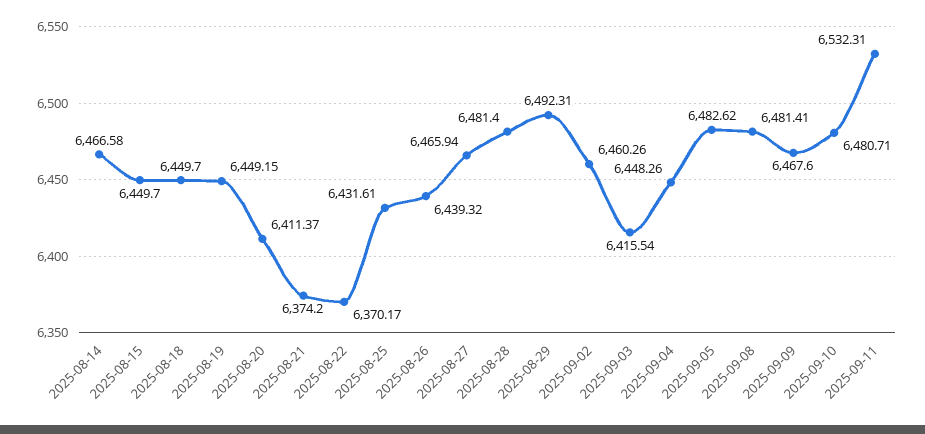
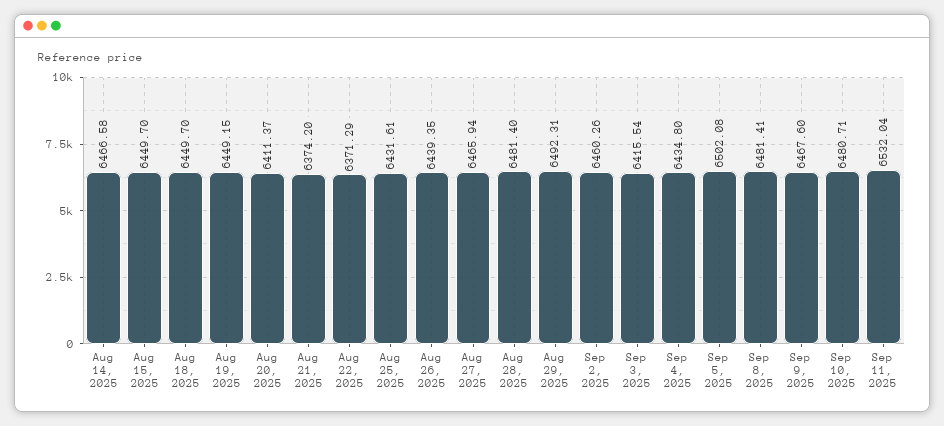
  {
    "2025-08-14": 6466.58,
    "2025-08-15": 6449.7,
    "2025-08-18": 6449.7,
    "2025-08-19": 6449.15,
    "2025-08-20": 6411.37,
    "2025-08-21": 6374.2,
-   "2025-08-22": 6370.17,
+   "2025-08-22": 6371.29,
    "2025-08-25": 6431.61,
-   "2025-08-26": 6439.32,
+   "2025-08-26": 6439.35,
    "2025-08-27": 6465.94,
    "2025-08-28": 6481.4,
    "2025-08-29": 6492.31,
    "2025-09-02": 6460.26,
    "2025-09-03": 6415.54,
-   "2025-09-04": 6448.26,
+   "2025-09-04": 6434.8,
-   "2025-09-05": 6482.62,
+   "2025-09-05": 6502.08,
    "2025-09-08": 6481.41,
    "2025-09-09": 6467.6,
    "2025-09-10": 6480.71,
-   "2025-09-11": 6532.31
+   "2025-09-11": 6532.04
  }

